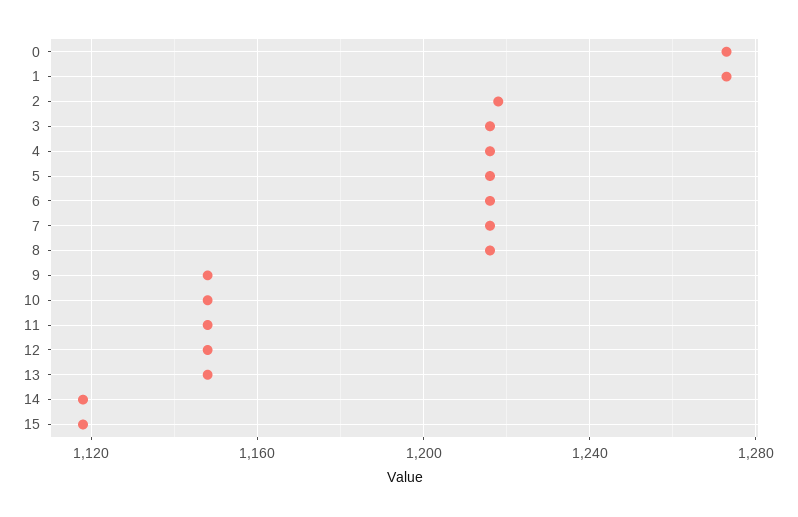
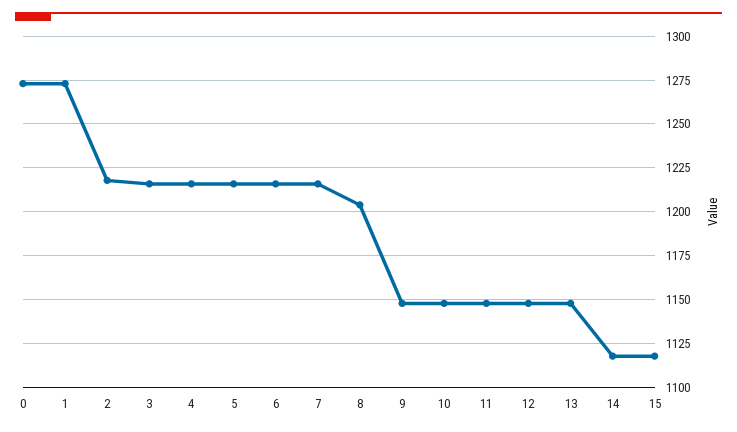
  {
    "0": 1275,
    "1": 1275,
    "2": 1220,
    "3": 1215,
    "4": 1215,
    "5": 1215,
    "6": 1215,
    "7": 1215,
-   "8": 1215,
+   "8": 1205,
    "9": 1150,
    "10": 1150,
    "11": 1150,
    "12": 1150,
    "13": 1150,
    "14": 1120,
    "15": 1120
  }

